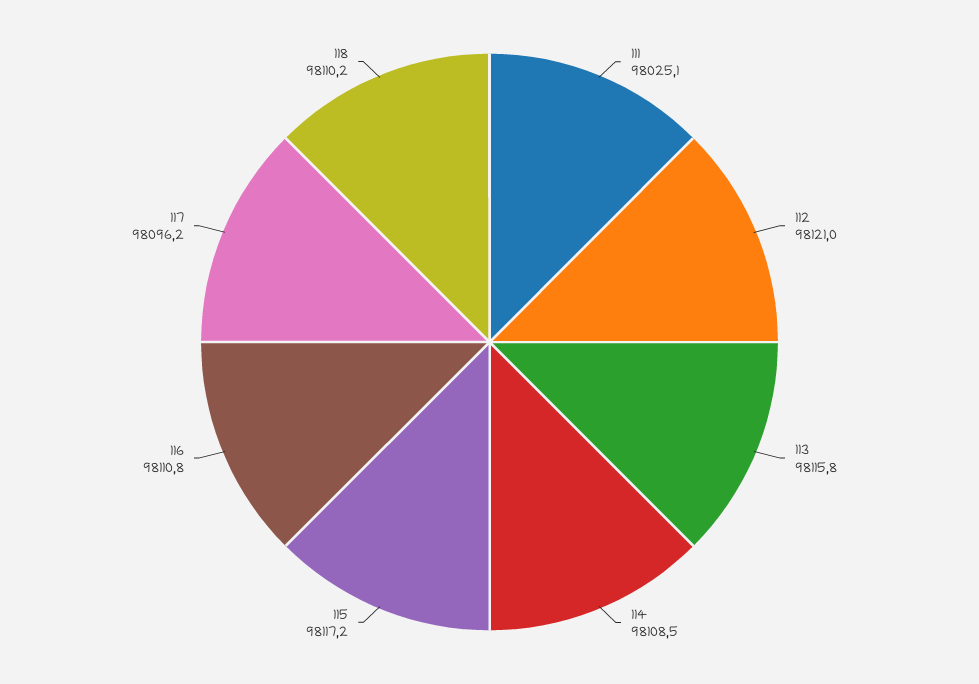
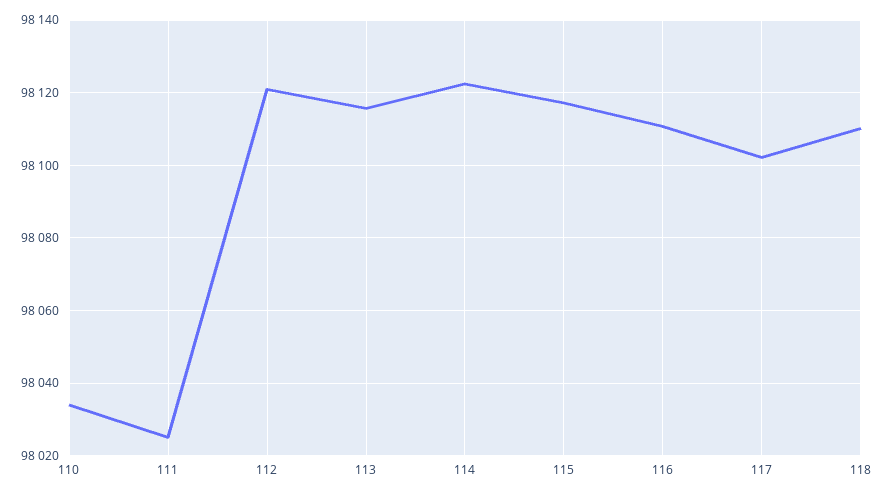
  {
    "111": 98025.1,
    "112": 98121,
    "113": 98115.8,
-   "114": 98108.5,
+   "114": 98122,
    "115": 98117.2,
    "116": 98110.8,
-   "117": 98096.2,
+   "117": 98102,
-   "118": 98110.2
+   "118": 98110.2,
+   "110": 98034
  }

